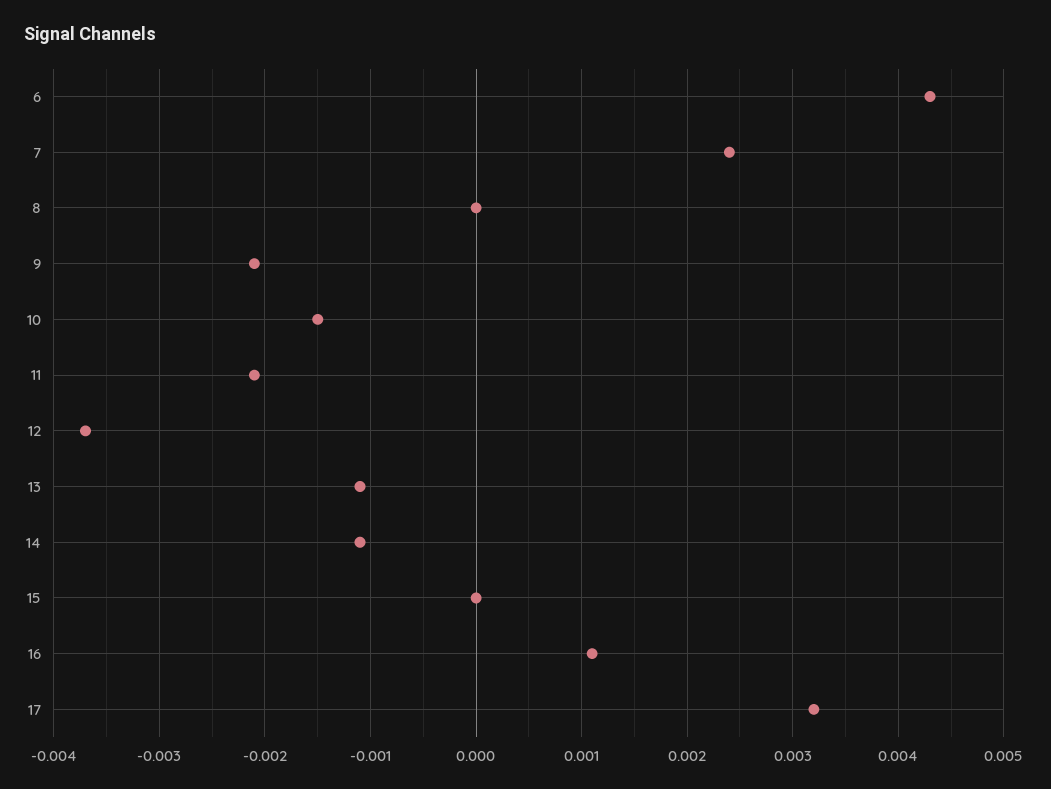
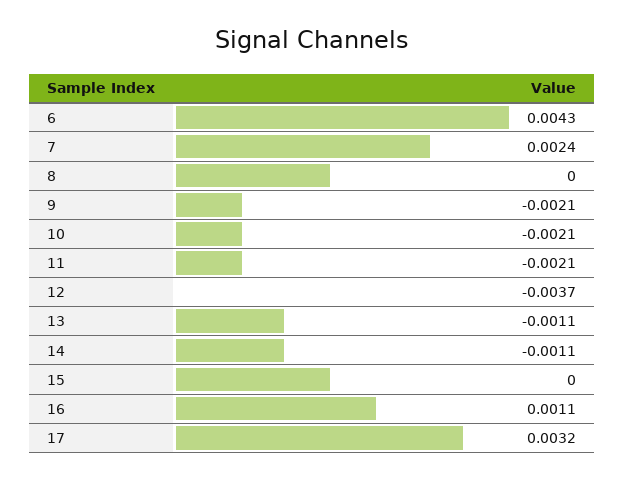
  {
    "6": 0.0043,
    "7": 0.0024,
    "8": 0,
    "9": -0.0021,
-   "10": -0.0015,
+   "10": -0.0021,
    "11": -0.0021,
    "12": -0.0037,
    "13": -0.0011,
    "14": -0.0011,
    "15": 0,
    "16": 0.0011,
    "17": 0.0032
  }

